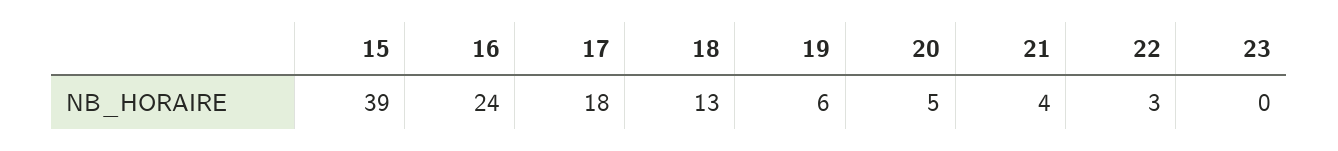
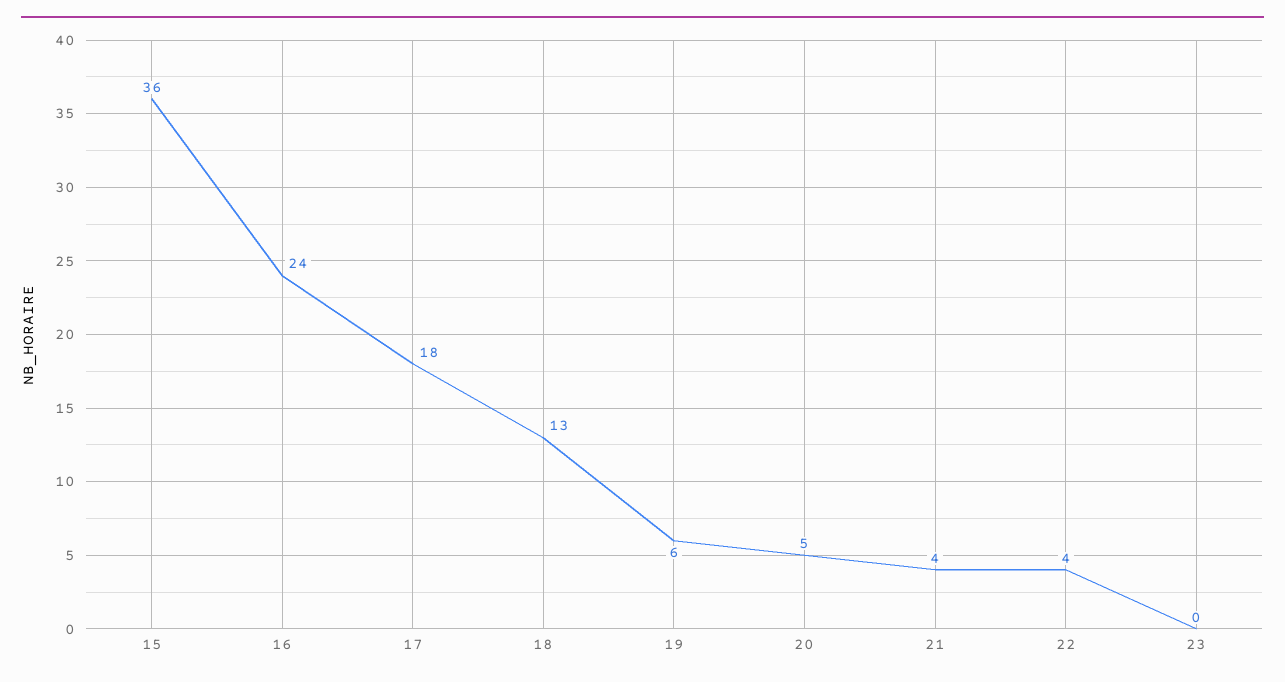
  {
-   "15": 39,
+   "15": 36,
    "16": 24,
    "17": 18,
    "18": 13,
    "19": 6,
    "20": 5,
    "21": 4,
-   "22": 3,
+   "22": 4,
    "23": 0
  }

